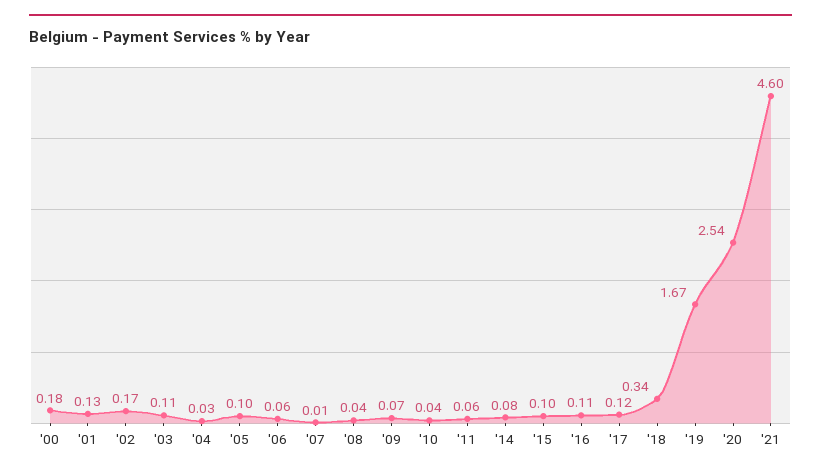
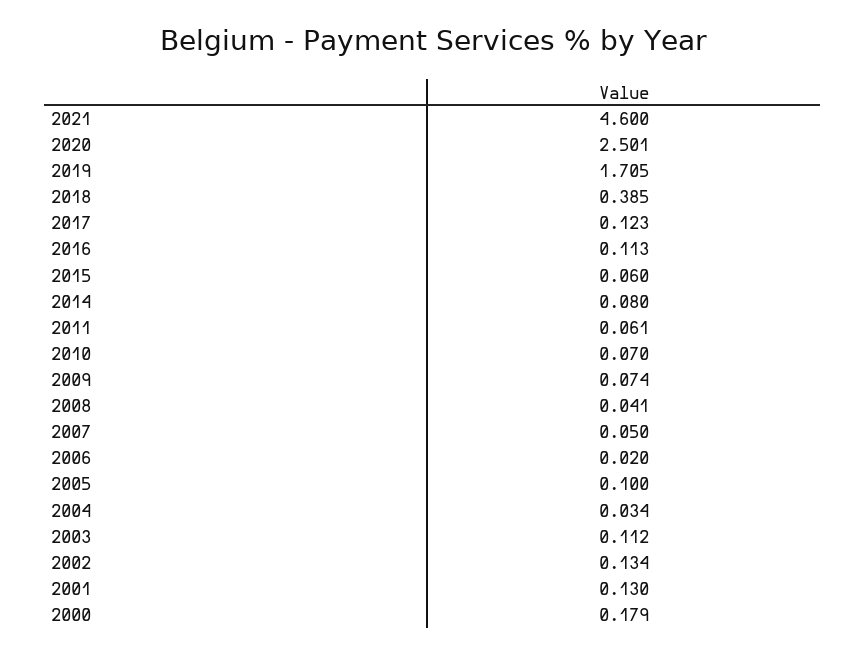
  {
    "'00": 0.179,
    "'01": 0.13,
-   "'02": 0.17,
+   "'02": 0.134,
    "'03": 0.112,
    "'04": 0.034,
    "'05": 0.1,
-   "'06": 0.06,
+   "'06": 0.02,
-   "'07": 0.01,
+   "'07": 0.05,
    "'08": 0.041,
    "'09": 0.074,
-   "'10": 0.04,
+   "'10": 0.07,
    "'11": 0.061,
    "'14": 0.08,
-   "'15": 0.1,
+   "'15": 0.06,
    "'16": 0.113,
    "'17": 0.123,
-   "'18": 0.34,
+   "'18": 0.385,
-   "'19": 1.67,
+   "'19": 1.705,
-   "'20": 2.54,
+   "'20": 2.501,
    "'21": 4.6
  }

